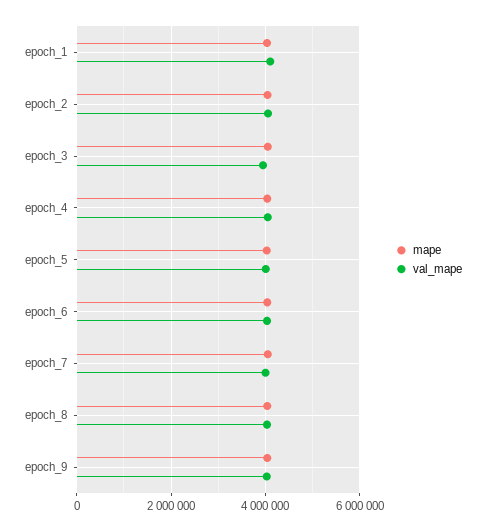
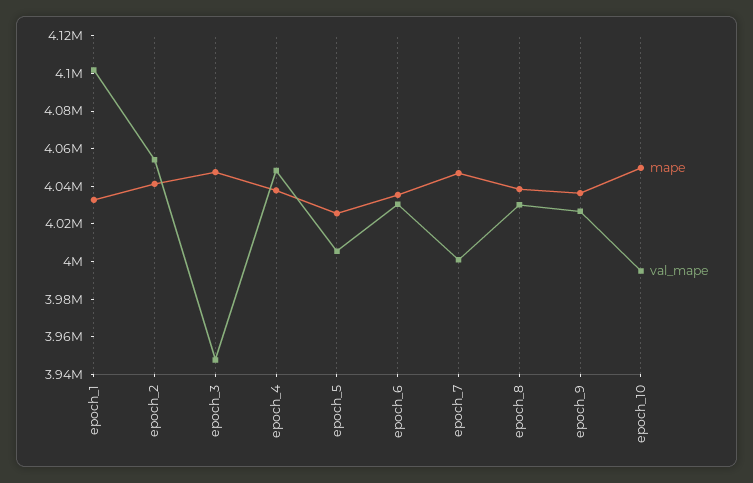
  {
    "mape": {
      "epoch_1": 4035000,
      "epoch_2": 4040000,
      "epoch_3": 4050000,
      "epoch_4": 4040000,
      "epoch_5": 4025000,
      "epoch_6": 4035000,
      "epoch_7": 4045000,
      "epoch_8": 4040000,
-     "epoch_9": 4035000
+     "epoch_9": 4035000,
+     "epoch_10": 4050000
    },
    "val_mape": {
      "epoch_1": 4100000,
      "epoch_2": 4055000,
      "epoch_3": 3950000,
      "epoch_4": 4050000,
      "epoch_5": 4005000,
      "epoch_6": 4030000,
      "epoch_7": 4000000,
      "epoch_8": 4030000,
-     "epoch_9": 4025000
+     "epoch_9": 4025000,
+     "epoch_10": 3995000
    }
  }

